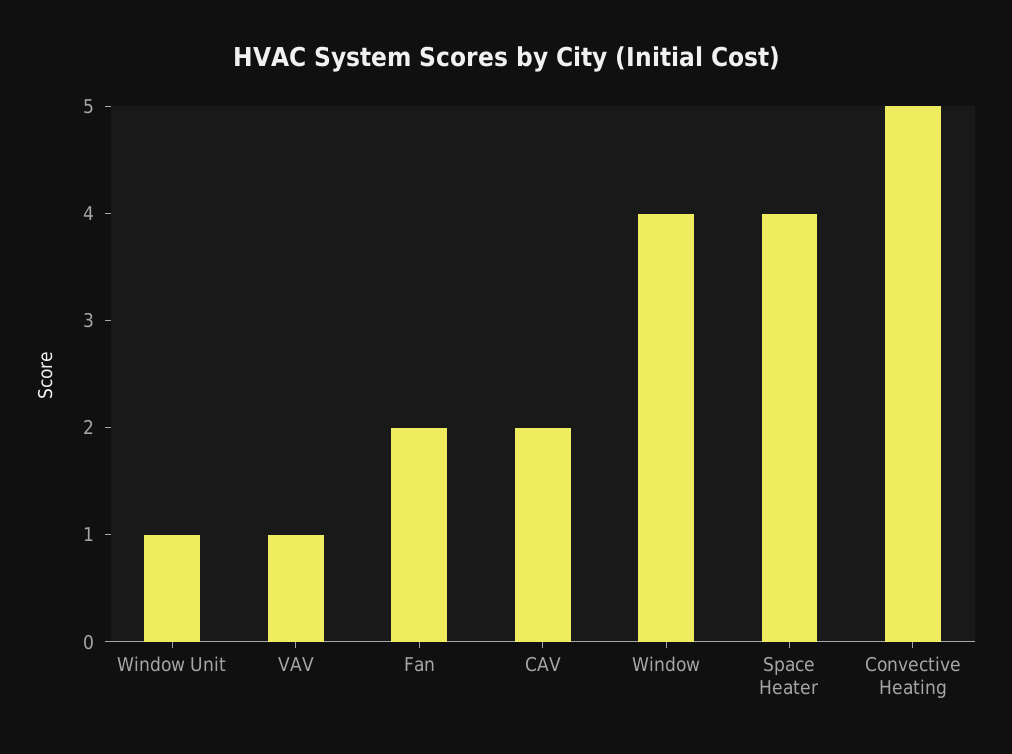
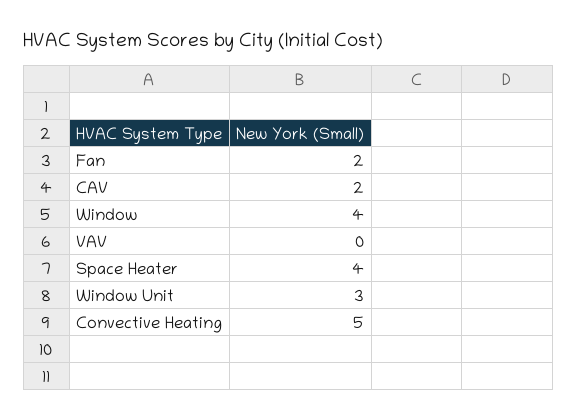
  {
-   "Window Unit": 1,
+   "Window Unit": 3,
-   "VAV": 1,
+   "VAV": 0,
    "Fan": 2,
    "CAV": 2,
    "Window": 4,
    "Space Heater": 4,
    "Convective Heating": 5
  }

